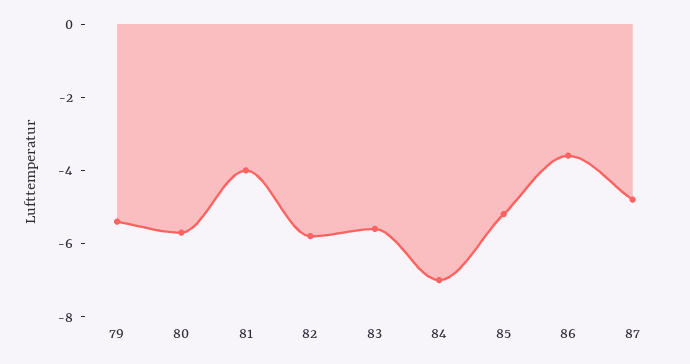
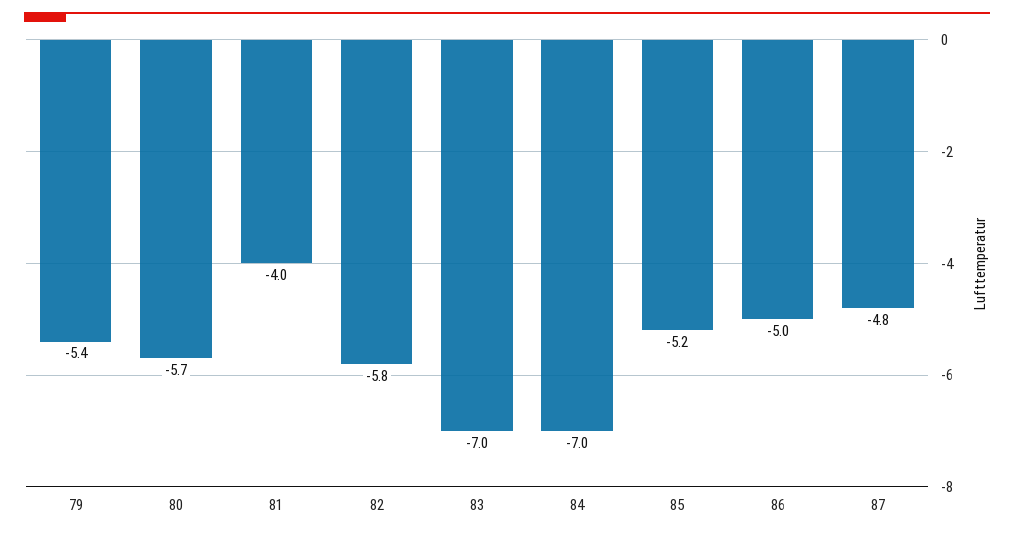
  {
    "79": -5.4,
    "80": -5.7,
    "81": -4,
    "82": -5.8,
-   "83": -5.5,
+   "83": -7,
    "84": -7,
    "85": -5.2,
-   "86": -3.5,
+   "86": -5,
    "87": -4.8
  }

